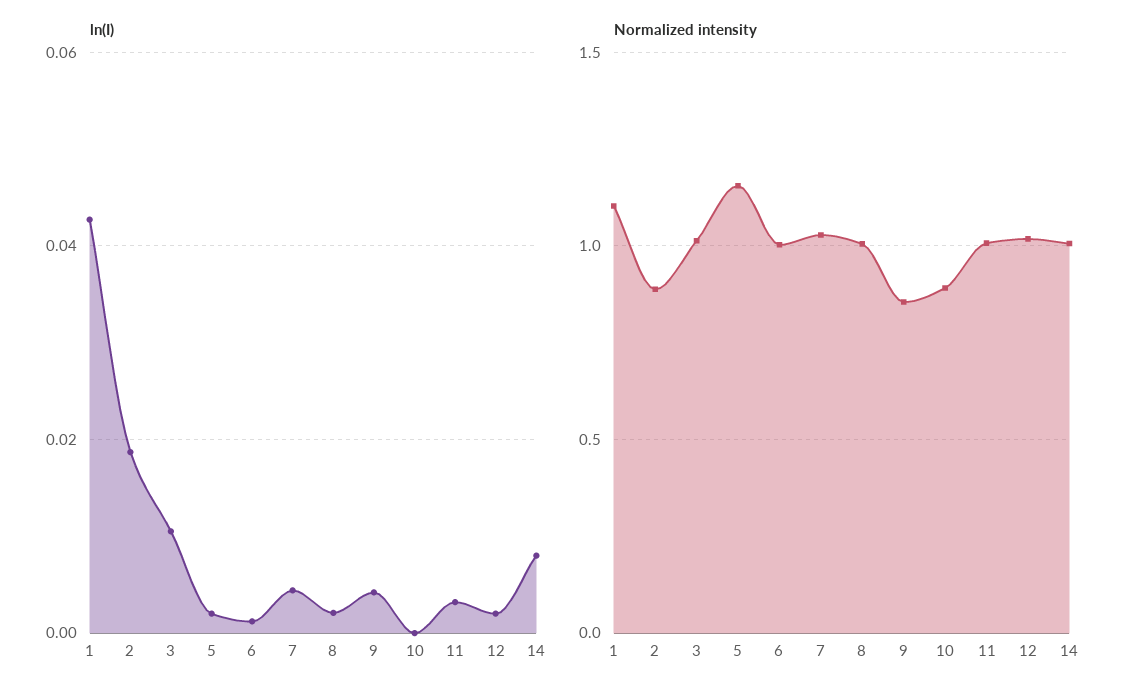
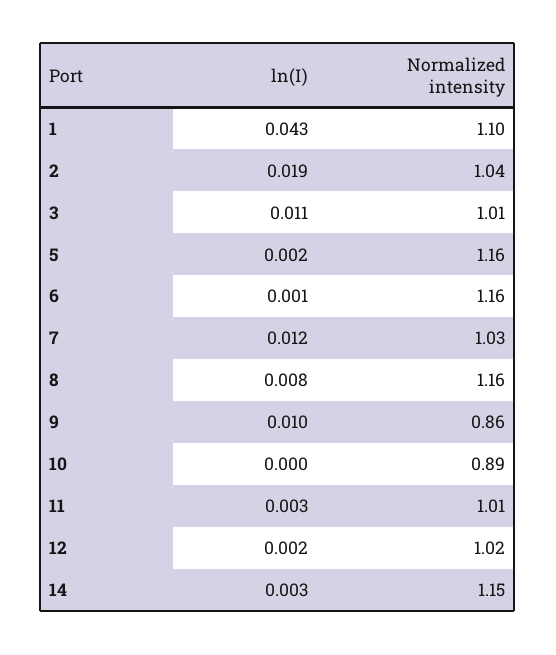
  {
    "ln(I)": {
      "1": 0.043,
      "2": 0.019,
      "3": 0.011,
      "5": 0.002,
      "6": 0.001,
-     "7": 0.004,
+     "7": 0.012,
-     "8": 0.002,
+     "8": 0.008,
-     "9": 0.004,
+     "9": 0.01,
      "10": 0,
      "11": 0.003,
      "12": 0.002,
-     "14": 0.008
+     "14": 0.003
    },
    "Normalized intensity": {
      "1": 1.1,
-     "2": 0.9,
+     "2": 1.04,
      "3": 1.01,
      "5": 1.16,
-     "6": 1,
+     "6": 1.16,
      "7": 1.03,
-     "8": 1,
+     "8": 1.16,
      "9": 0.86,
      "10": 0.89,
      "11": 1.01,
      "12": 1.02,
-     "14": 1
+     "14": 1.15
    }
  }

